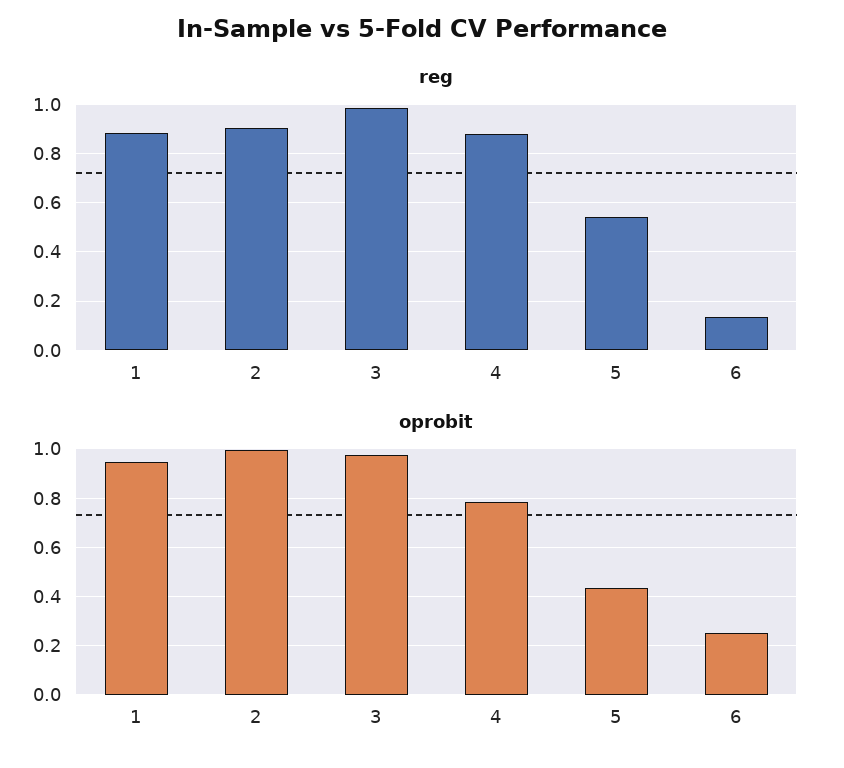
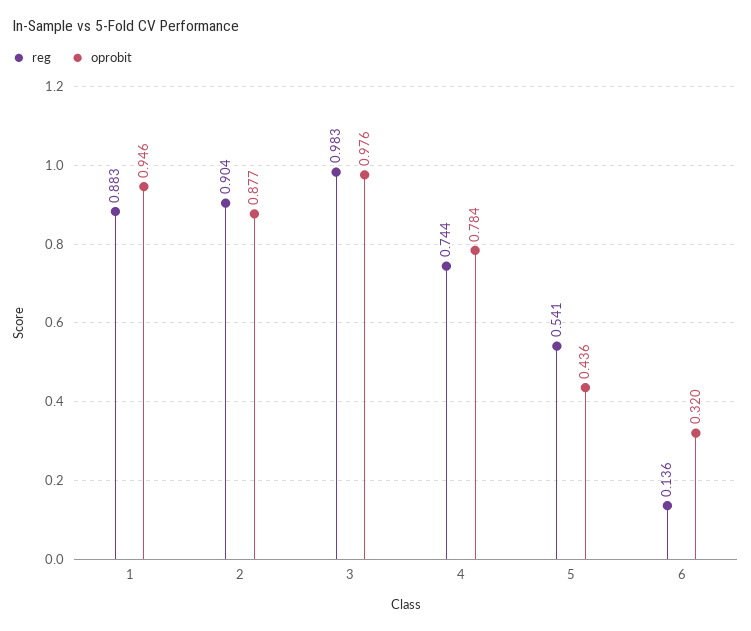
  {
    "reg": {
      "1": 0.883,
      "2": 0.904,
      "3": 0.983,
-     "4": 0.875,
+     "4": 0.744,
      "5": 0.541,
      "6": 0.136
    },
    "oprobit": {
      "1": 0.946,
-     "2": 1,
+     "2": 0.877,
      "3": 0.976,
      "4": 0.784,
      "5": 0.436,
-     "6": 0.25
+     "6": 0.32
    }
  }

